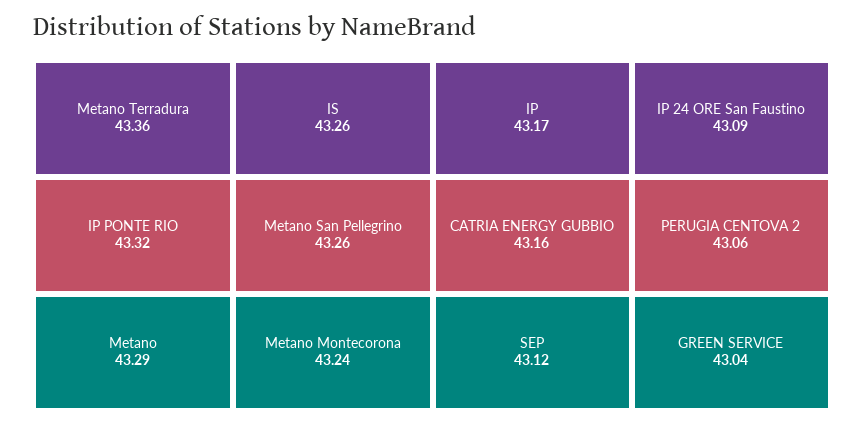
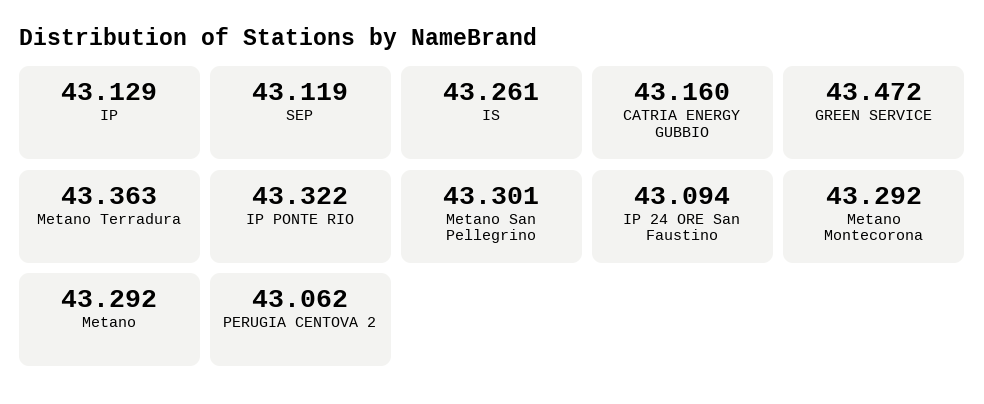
  {
    "Metano Terradura": 43.363,
    "IP PONTE RIO": 43.322,
    "Metano": 43.292,
    "IS": 43.261,
-   "Metano San Pellegrino": 43.26,
+   "Metano San Pellegrino": 43.301,
-   "Metano Montecorona": 43.24,
+   "Metano Montecorona": 43.292,
-   "IP": 43.17,
+   "IP": 43.129,
    "CATRIA ENERGY GUBBIO": 43.16,
    "SEP": 43.119,
    "IP 24 ORE San Faustino": 43.094,
    "PERUGIA CENTOVA 2": 43.062,
-   "GREEN SERVICE": 43.04
+   "GREEN SERVICE": 43.472
  }

